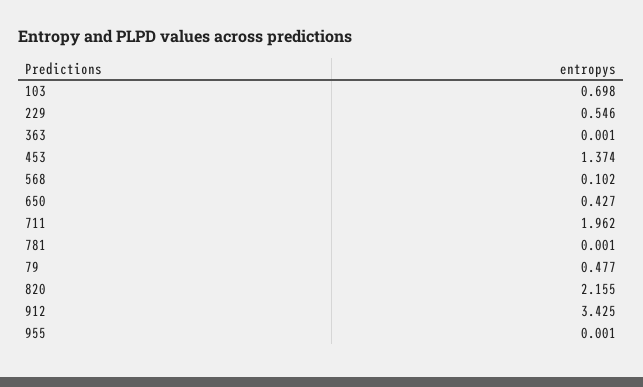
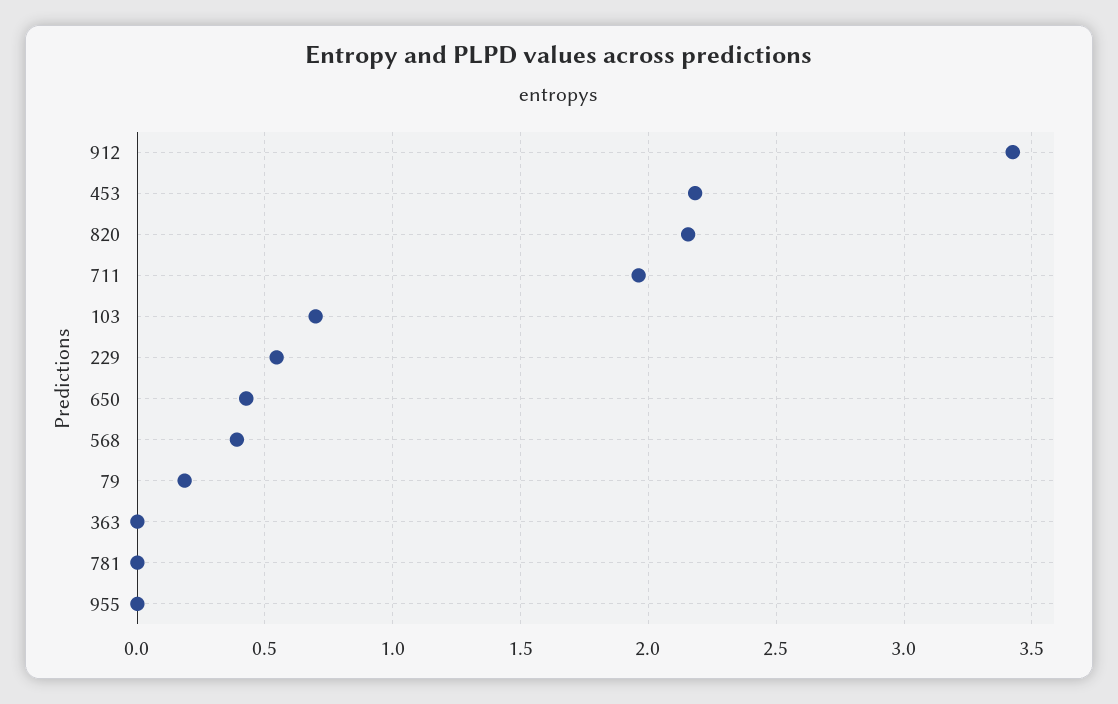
  {
    "103": 0.698,
    "229": 0.546,
    "363": 0.001,
-   "453": 1.374,
+   "453": 2.2,
-   "568": 0.102,
+   "568": 0.4,
    "650": 0.427,
    "711": 1.962,
    "781": 0.001,
-   "79": 0.477,
+   "79": 0.2,
    "820": 2.155,
    "912": 3.425,
    "955": 0.001
  }

